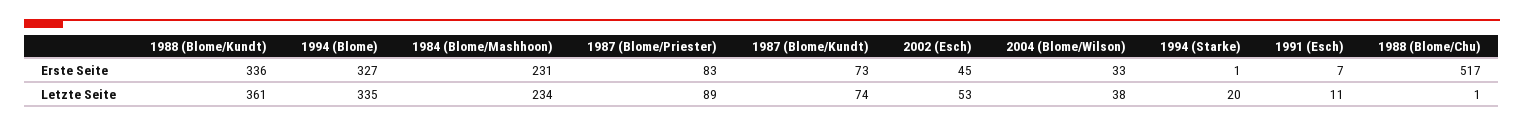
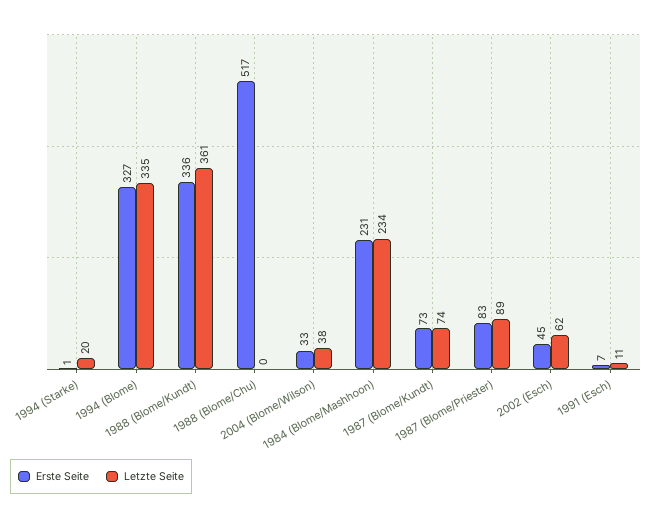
  {
    "Erste Seite": {
      "1988 (Blome/Kundt)": 336,
      "1994 (Blome)": 327,
      "1984 (Blome/Mashhoon)": 231,
      "1987 (Blome/Priester)": 83,
      "1987 (Blome/Kundt)": 73,
      "2002 (Esch)": 45,
      "2004 (Blome/Wilson)": 33,
      "1994 (Starke)": 1,
      "1991 (Esch)": 7,
      "1988 (Blome/Chu)": 517
    },
    "Letzte Seite": {
      "1988 (Blome/Kundt)": 361,
      "1994 (Blome)": 335,
      "1984 (Blome/Mashhoon)": 234,
      "1987 (Blome/Priester)": 89,
      "1987 (Blome/Kundt)": 74,
-     "2002 (Esch)": 53,
+     "2002 (Esch)": 62,
      "2004 (Blome/Wilson)": 38,
      "1994 (Starke)": 20,
      "1991 (Esch)": 11,
-     "1988 (Blome/Chu)": 1
+     "1988 (Blome/Chu)": 0
    }
  }

